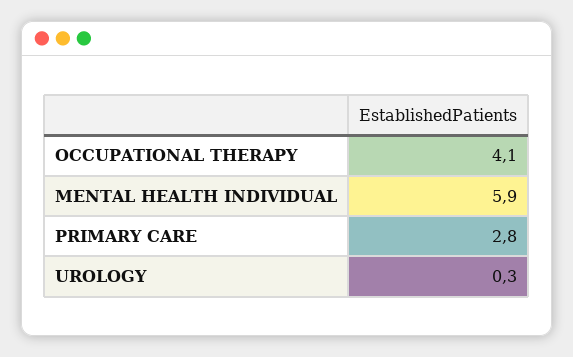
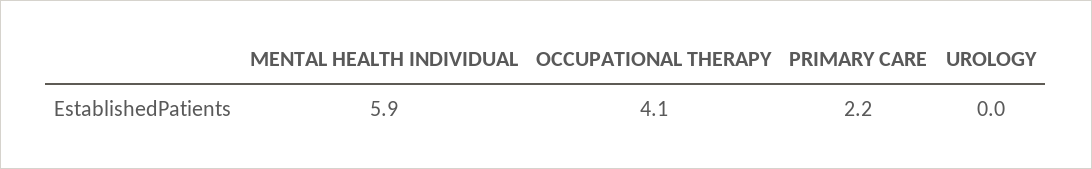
  {
    "OCCUPATIONAL THERAPY": 4.1,
    "MENTAL HEALTH INDIVIDUAL": 5.9,
-   "PRIMARY CARE": 2.8,
+   "PRIMARY CARE": 2.2,
-   "UROLOGY": 0.3
+   "UROLOGY": 0
  }

